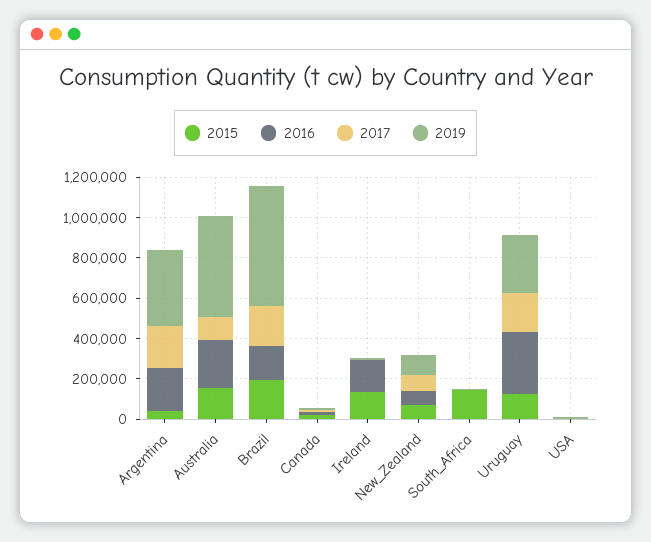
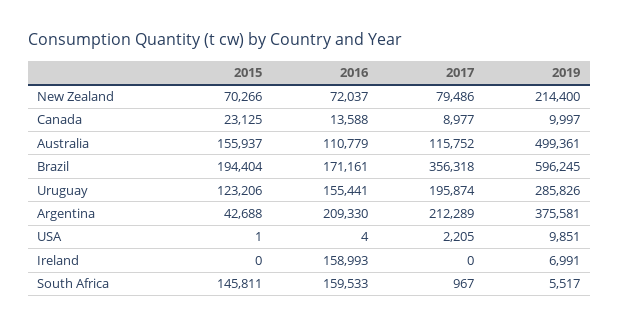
  {
    "2015": {
      "Argentina": 42688,
      "Australia": 155937,
      "Brazil": 194404,
      "Canada": 23125,
-     "Ireland": 150000,
+     "Ireland": 0,
      "New_Zealand": 70266,
      "South_Africa": 145811,
      "Uruguay": 123206,
      "USA": 1
    },
    "2016": {
      "Argentina": 209330,
-     "Australia": 250000,
+     "Australia": 110779,
      "Brazil": 171161,
      "Canada": 13588,
      "Ireland": 158993,
      "New_Zealand": 72037,
-     "South_Africa": 0,
+     "South_Africa": 159533,
-     "Uruguay": 300000,
+     "Uruguay": 155441,
      "USA": 4
    },
    "2017": {
      "Argentina": 212289,
      "Australia": 115752,
-     "Brazil": 200000,
+     "Brazil": 356318,
      "Canada": 8977,
      "Ireland": 0,
      "New_Zealand": 79486,
      "South_Africa": 967,
      "Uruguay": 195874,
      "USA": 2205
    },
    "2019": {
      "Argentina": 375581,
      "Australia": 499361,
      "Brazil": 596245,
      "Canada": 9997,
      "Ireland": 6991,
-     "New_Zealand": 100000,
+     "New_Zealand": 214400,
      "South_Africa": 5517,
      "Uruguay": 285826,
      "USA": 9851
    }
  }

